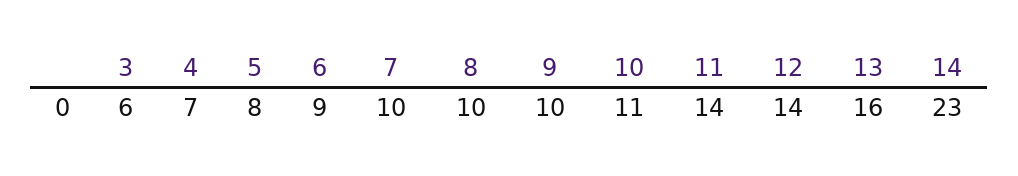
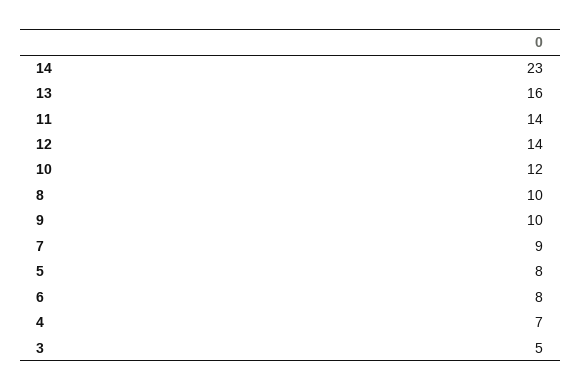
  {
-   "3": 6,
+   "3": 5,
    "4": 7,
    "5": 8,
-   "6": 9,
+   "6": 8,
-   "7": 10,
+   "7": 9,
    "8": 10,
    "9": 10,
-   "10": 11,
+   "10": 12,
    "11": 14,
    "12": 14,
    "13": 16,
    "14": 23
  }

